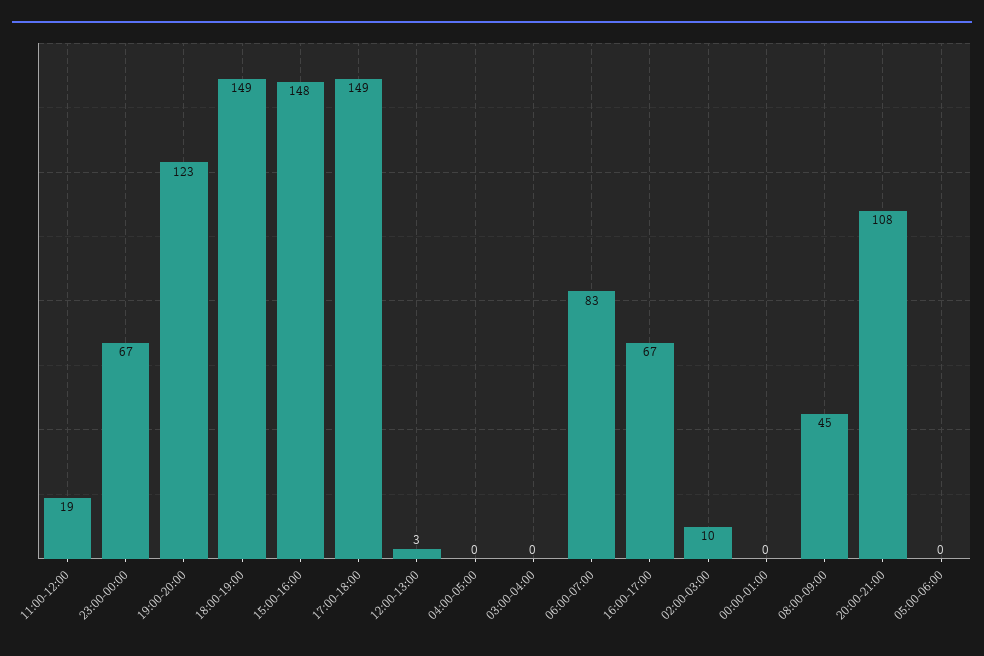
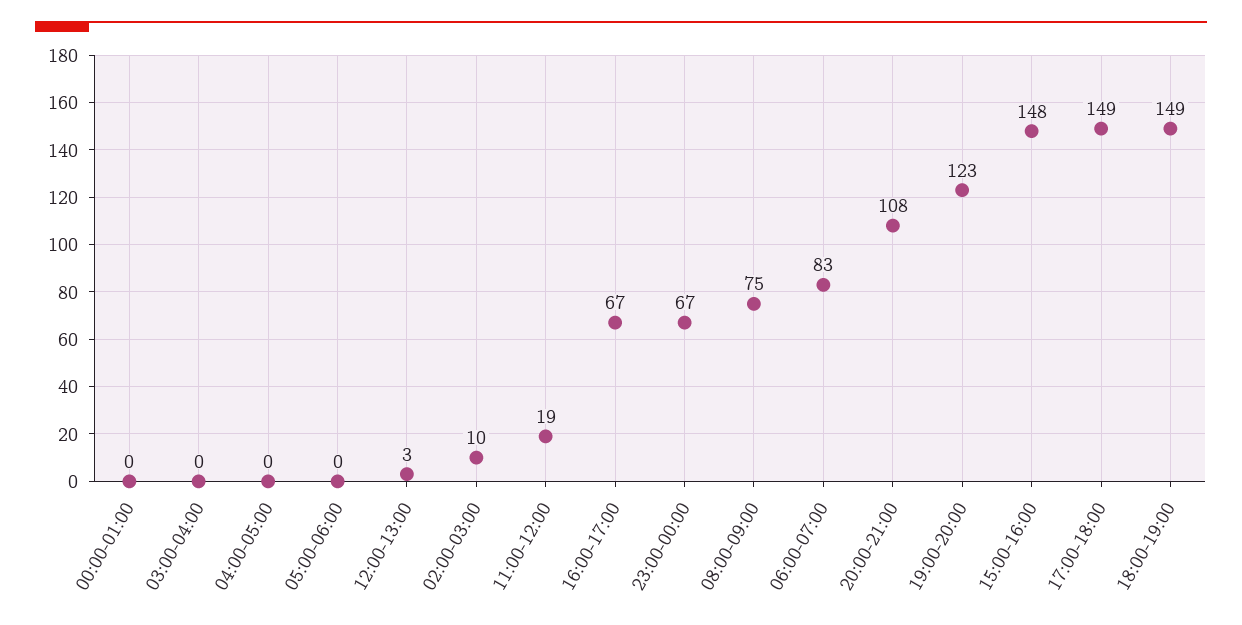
  {
    "11:00-12:00": 19,
    "23:00-00:00": 67,
    "19:00-20:00": 123,
    "18:00-19:00": 149,
    "15:00-16:00": 148,
    "17:00-18:00": 149,
    "12:00-13:00": 3,
    "04:00-05:00": 0,
    "03:00-04:00": 0,
    "06:00-07:00": 83,
    "16:00-17:00": 67,
    "02:00-03:00": 10,
    "00:00-01:00": 0,
-   "08:00-09:00": 45,
+   "08:00-09:00": 75,
    "20:00-21:00": 108,
    "05:00-06:00": 0
  }

